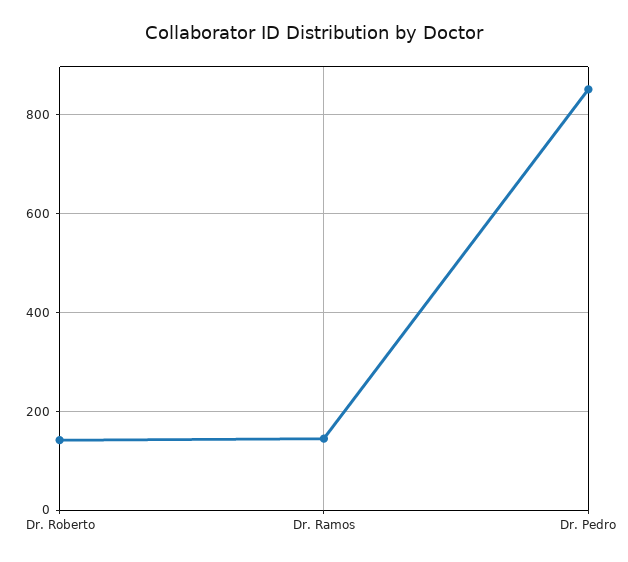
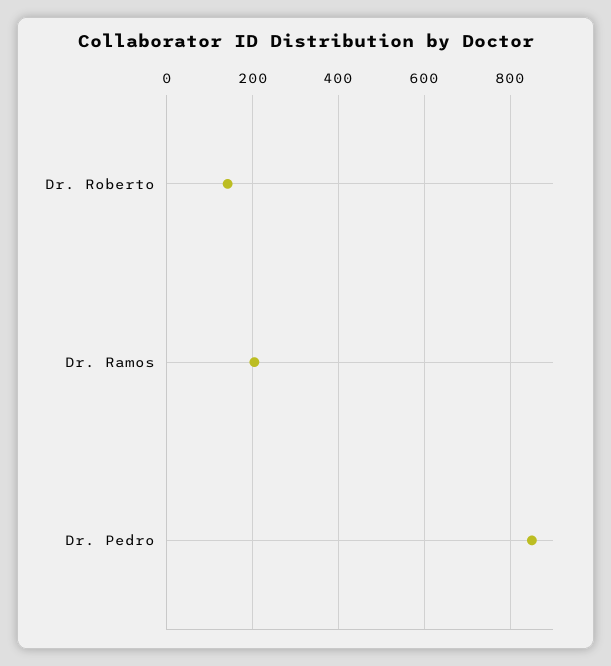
  {
    "Dr. Roberto": 140,
-   "Dr. Ramos": 140,
+   "Dr. Ramos": 200,
    "Dr. Pedro": 860
  }

